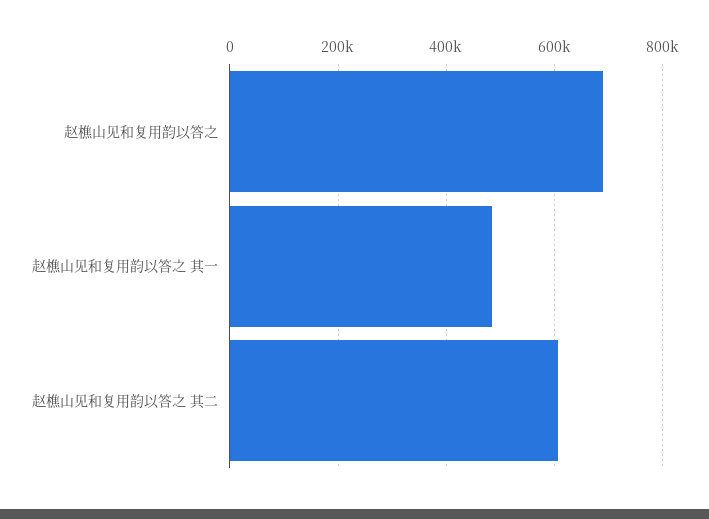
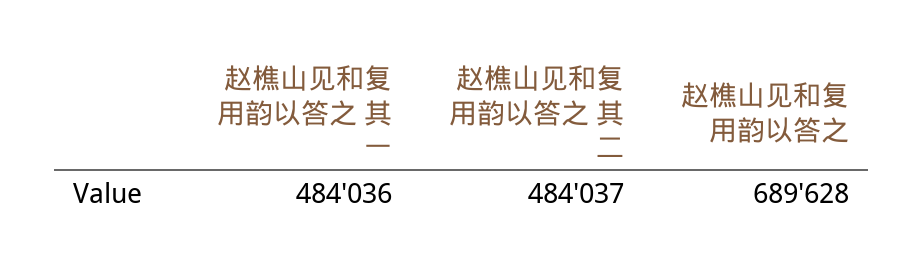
  {
    "赵樵山见和复用韵以答之": 689628,
    "赵樵山见和复用韵以答之 其一": 484036,
-   "赵樵山见和复用韵以答之 其二": 600000
+   "赵樵山见和复用韵以答之 其二": 484037
  }

